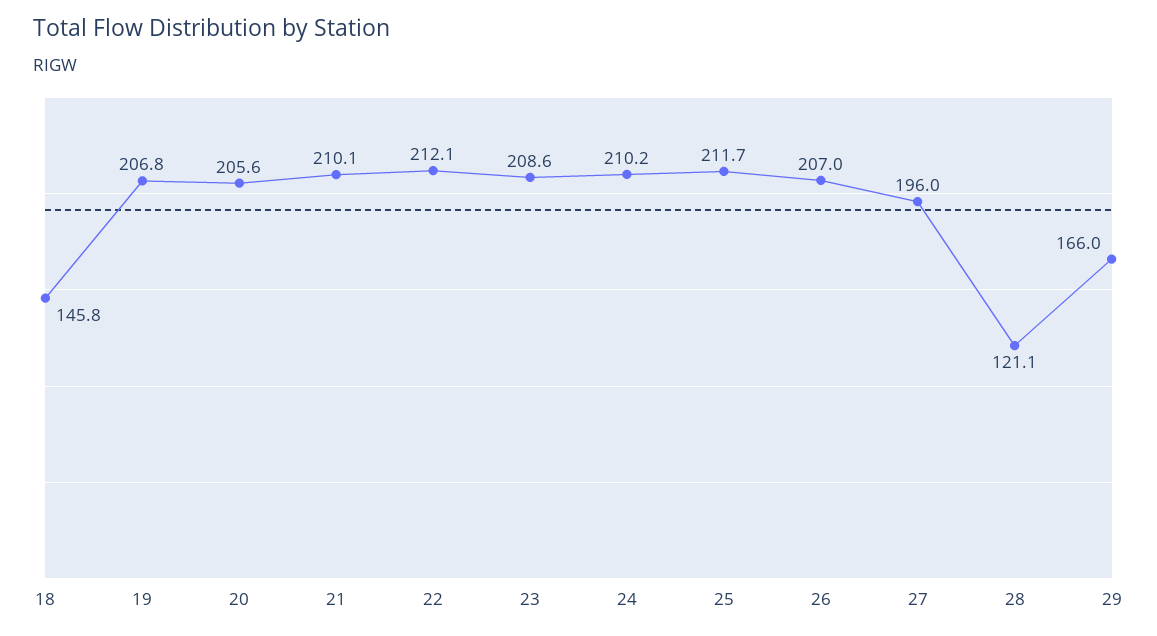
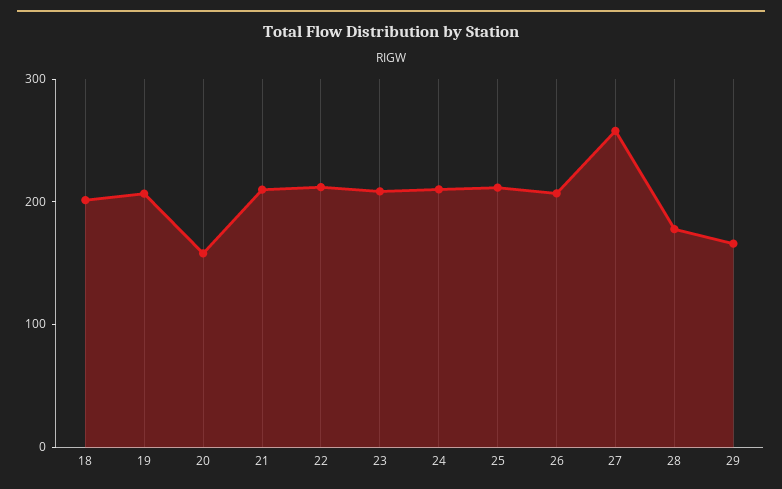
  {
-   "18": 145.8,
+   "18": 200,
    "19": 206.8,
-   "20": 205.6,
+   "20": 160,
    "21": 210.1,
    "22": 212.1,
    "23": 208.6,
    "24": 210.2,
    "25": 211.7,
    "26": 207,
-   "27": 196,
+   "27": 260,
-   "28": 121.1,
+   "28": 180,
    "29": 166
  }

